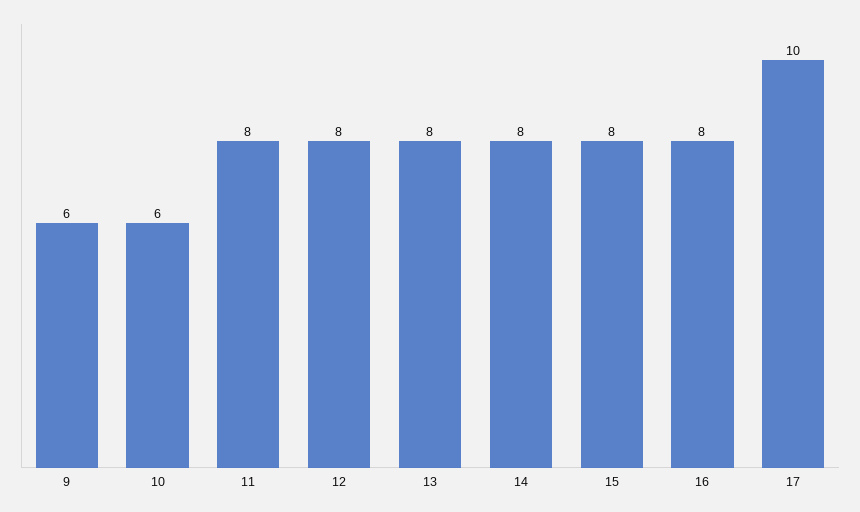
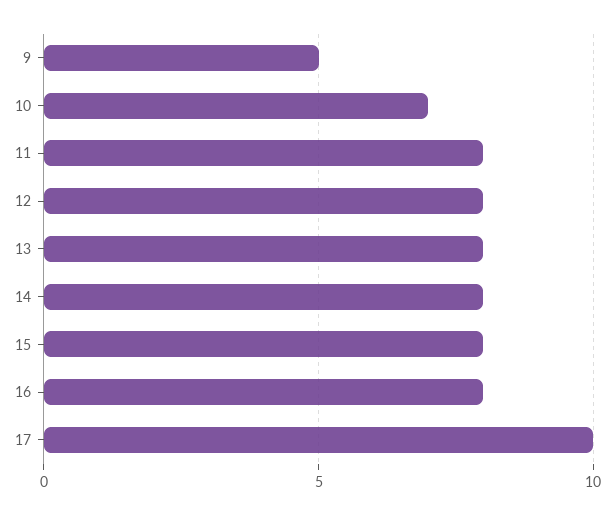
  {
-   "9": 6,
+   "9": 5,
-   "10": 6,
+   "10": 7,
    "11": 8,
    "12": 8,
    "13": 8,
    "14": 8,
    "15": 8,
    "16": 8,
    "17": 10
  }

